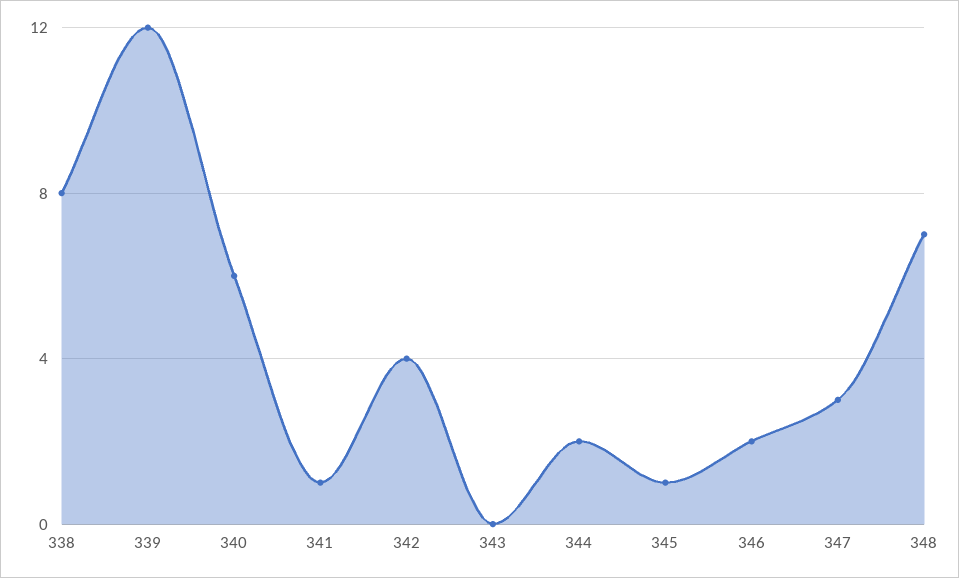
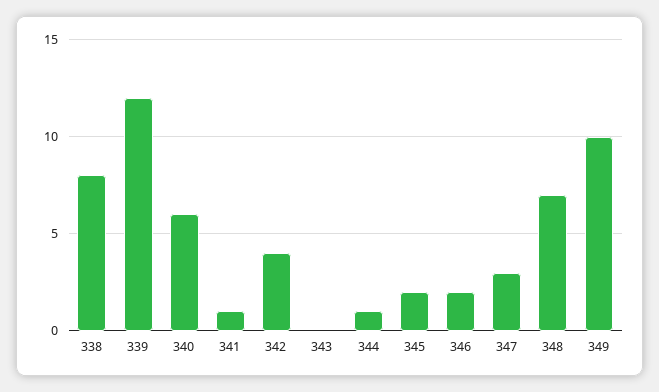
  {
    "338": 8,
    "339": 12,
    "340": 6,
    "341": 1,
    "342": 4,
    "343": 0,
-   "344": 2,
+   "344": 1,
-   "345": 1,
+   "345": 2,
    "346": 2,
    "347": 3,
-   "348": 7
+   "348": 7,
+   "349": 10
  }

